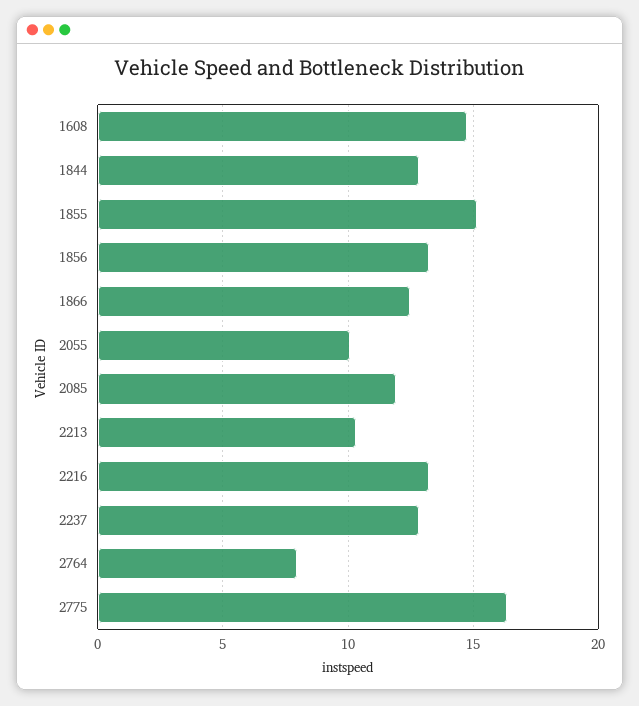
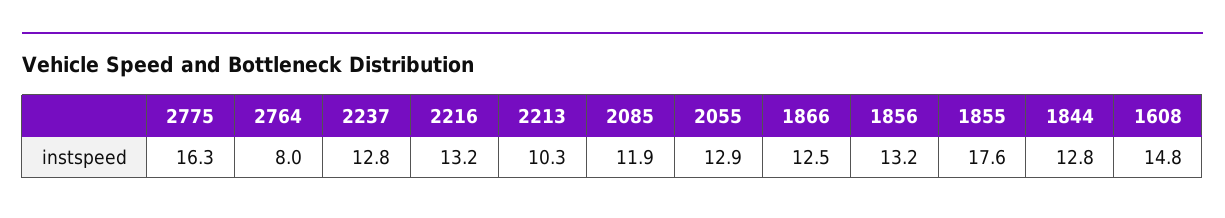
  {
    "1608": 14.8,
    "1844": 12.8,
-   "1855": 15,
+   "1855": 17.6,
    "1856": 13.2,
    "1866": 12.5,
-   "2055": 10,
+   "2055": 12.9,
    "2085": 11.9,
    "2213": 10.3,
    "2216": 13.2,
    "2237": 12.8,
    "2764": 8,
    "2775": 16.3
  }

